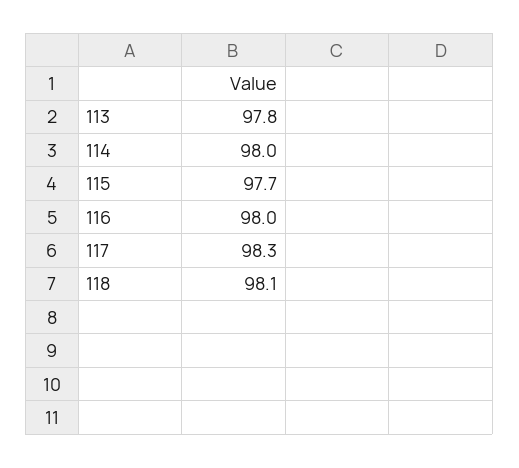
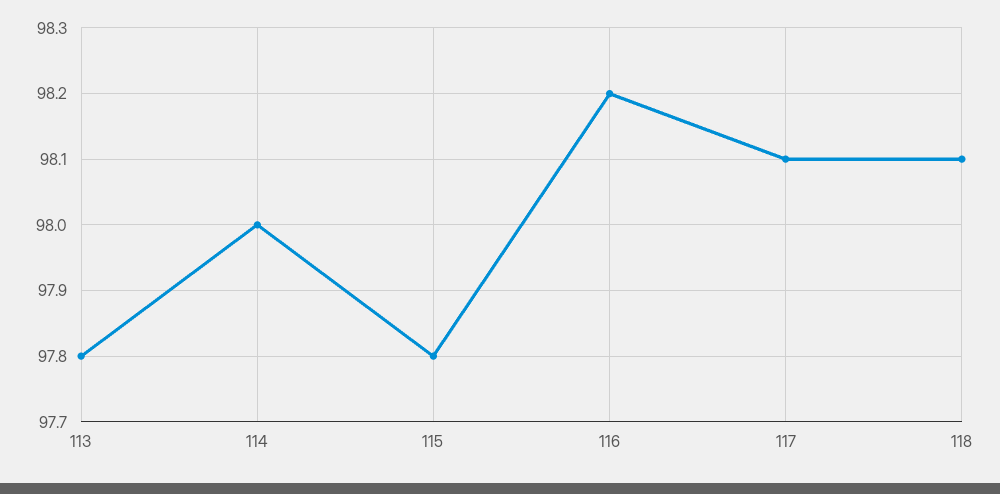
  {
    "113": 97.8,
    "114": 98,
-   "115": 97.7,
+   "115": 97.8,
-   "116": 98,
+   "116": 98.2,
-   "117": 98.3,
+   "117": 98.1,
    "118": 98.1
  }

